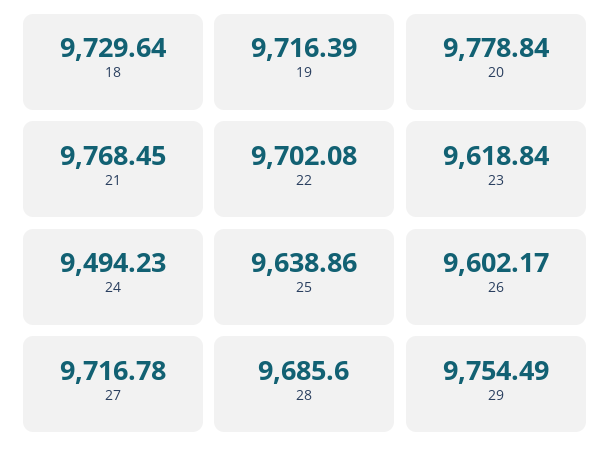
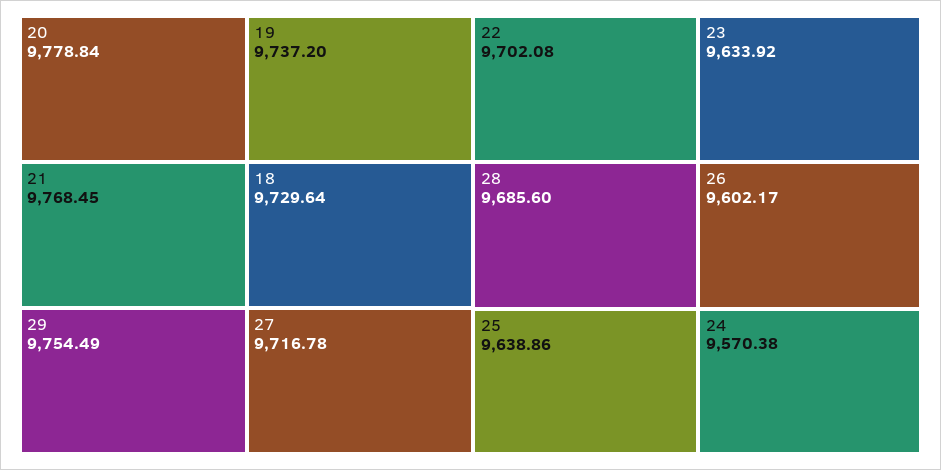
  {
    "18": 9729.64,
-   "19": 9716.39,
+   "19": 9737.2,
    "20": 9778.84,
    "21": 9768.45,
    "22": 9702.08,
-   "23": 9618.84,
+   "23": 9633.92,
-   "24": 9494.23,
+   "24": 9570.38,
    "25": 9638.86,
    "26": 9602.17,
    "27": 9716.78,
    "28": 9685.6,
    "29": 9754.49
  }

